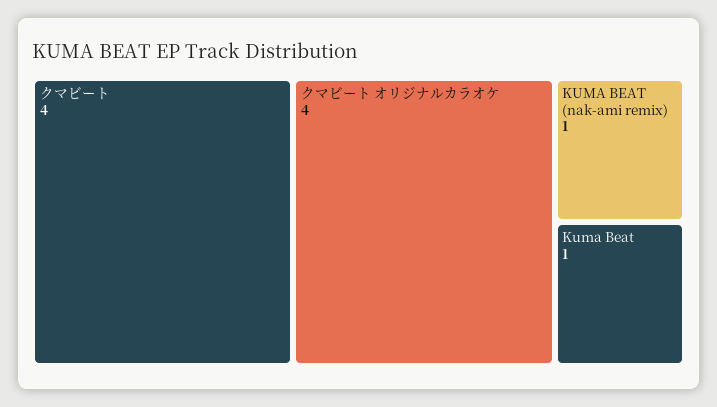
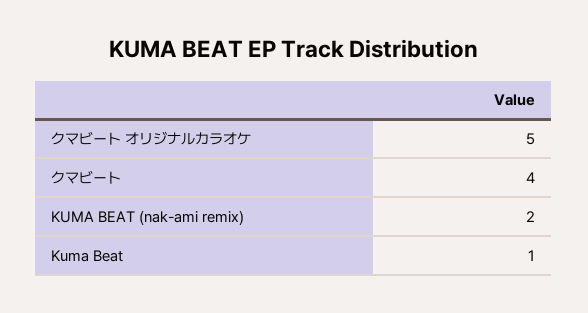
  {
    "クマビート": 4,
-   "クマビート オリジナルカラオケ": 4,
+   "クマビート オリジナルカラオケ": 5,
-   "KUMA BEAT (nak-ami remix)": 1,
+   "KUMA BEAT (nak-ami remix)": 2,
    "Kuma Beat": 1
  }

